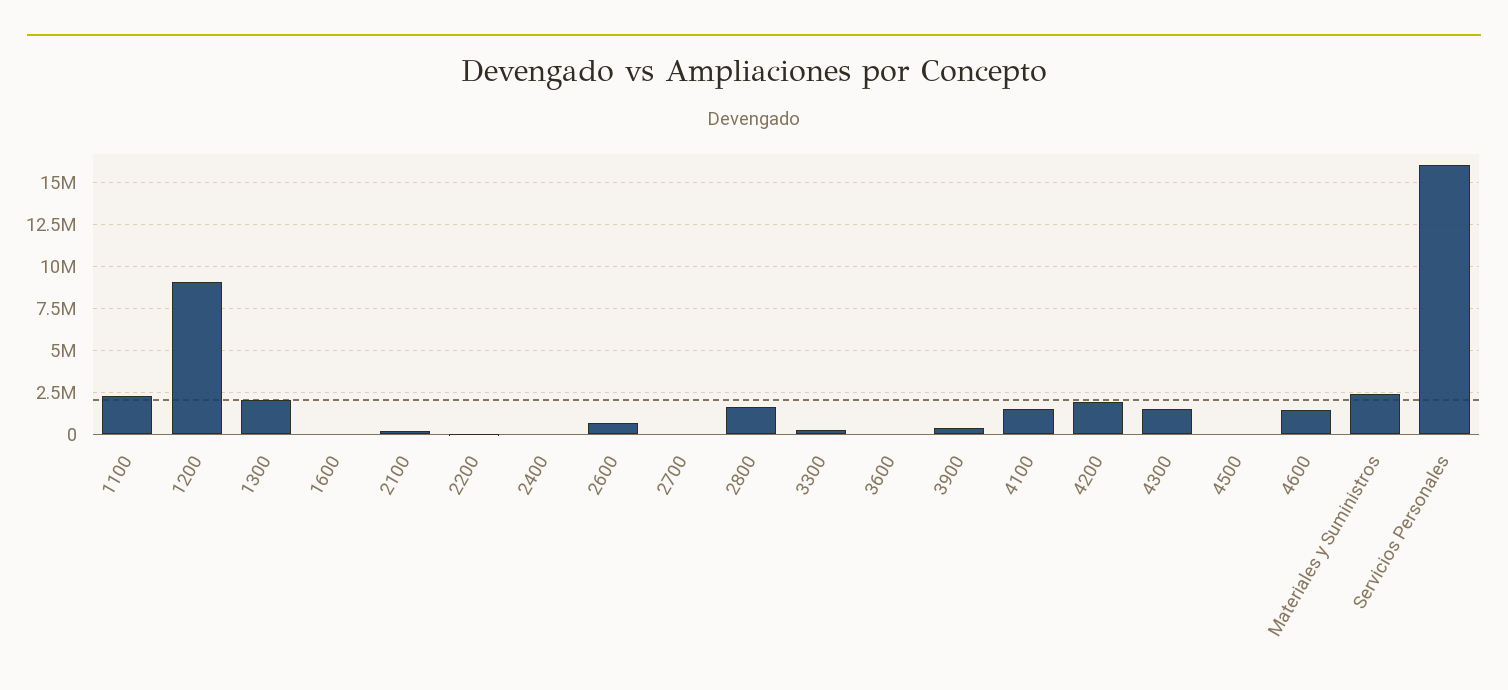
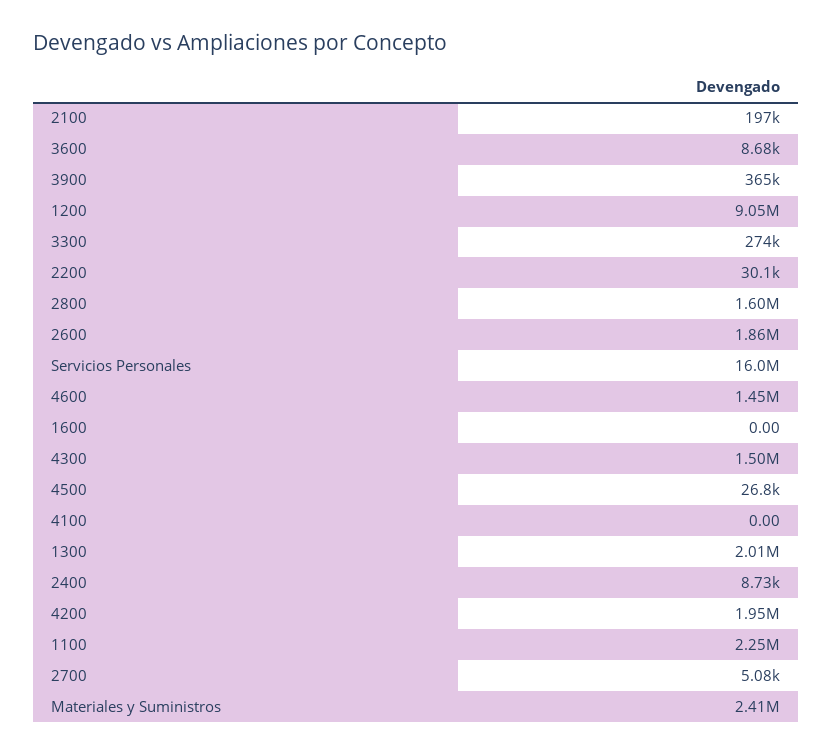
  {
    "1100": 2250000,
    "1200": 9050000,
    "1300": 2010000,
    "1600": 0,
    "2100": 197000,
    "2200": 30100,
    "2400": 8730,
-   "2600": 500000,
+   "2600": 1860000,
    "2700": 5080,
    "2800": 1600000,
    "3300": 274000,
    "3600": 8680,
    "3900": 365000,
-   "4100": 1500000,
+   "4100": 0,
    "4200": 1950000,
    "4300": 1500000,
    "4500": 26800,
    "4600": 1450000,
    "Materiales y Suministros": 2410000,
    "Servicios Personales": 16000000
  }

